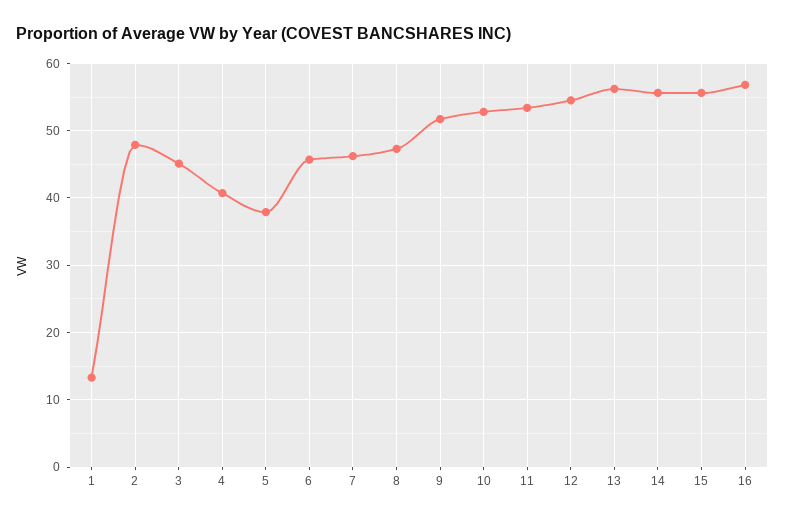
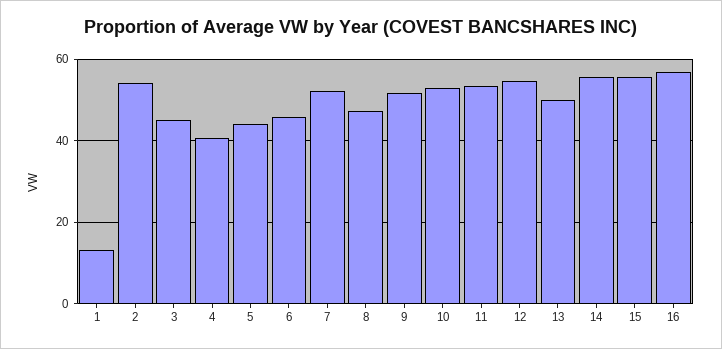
  {
    "1": 13,
-   "2": 48,
+   "2": 54,
    "3": 45,
    "4": 41,
-   "5": 38,
+   "5": 44,
    "6": 46,
-   "7": 46,
+   "7": 52,
    "8": 47,
    "9": 52,
    "10": 53,
    "11": 53,
    "12": 55,
-   "13": 56,
+   "13": 50,
    "14": 56,
    "15": 56,
    "16": 57
  }

